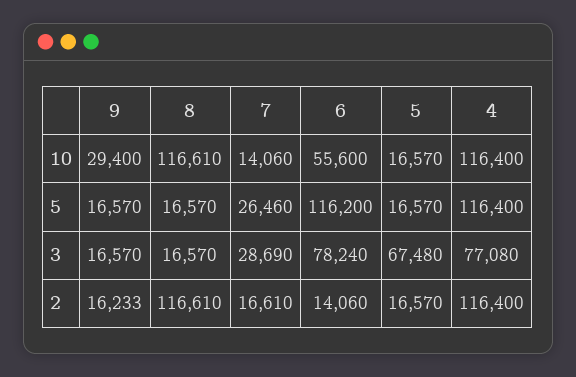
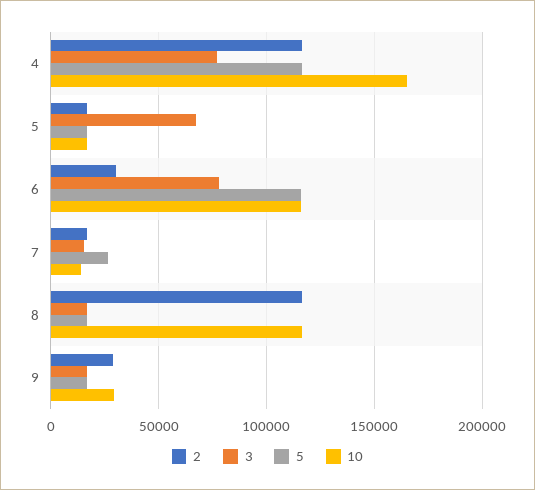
  {
    "10": {
      "9": 29400,
      "8": 116610,
      "7": 14060,
-     "6": 55600,
+     "6": 115000,
      "5": 16570,
-     "4": 116400
+     "4": 165000
    },
    "5": {
      "9": 16570,
      "8": 16570,
      "7": 26460,
      "6": 116200,
      "5": 16570,
      "4": 116400
    },
    "3": {
      "9": 16570,
      "8": 16570,
-     "7": 28690,
+     "7": 15000,
      "6": 78240,
      "5": 67480,
      "4": 77080
    },
    "2": {
-     "9": 16233,
+     "9": 30000,
      "8": 116610,
      "7": 16610,
-     "6": 14060,
+     "6": 30000,
      "5": 16570,
      "4": 116400
    }
  }

